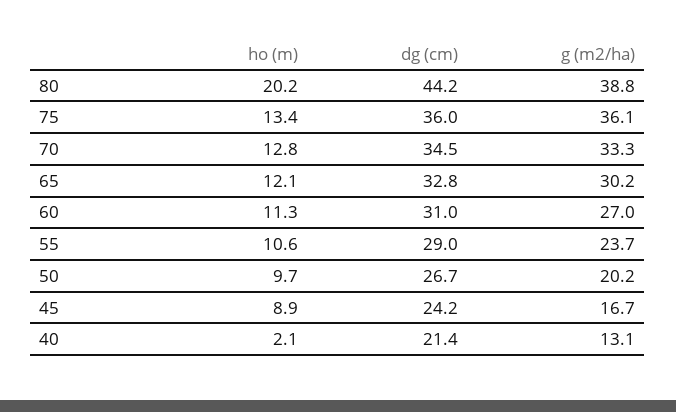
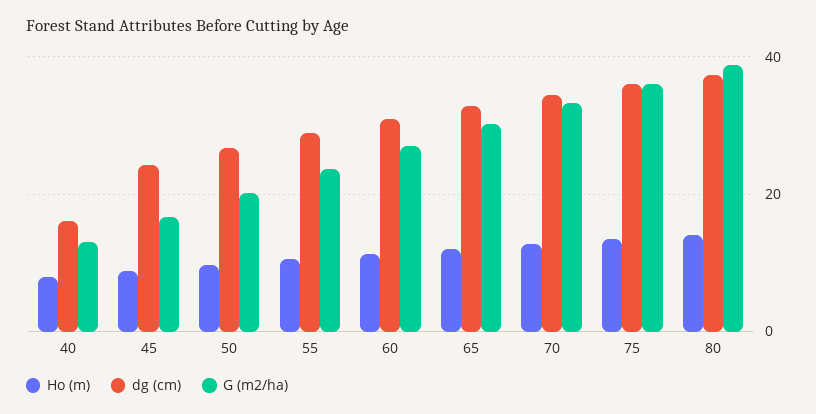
  {
    "ho (m)": {
-     "80": 20.2,
+     "80": 14,
      "75": 13.4,
      "70": 12.8,
      "65": 12.1,
      "60": 11.3,
      "55": 10.6,
      "50": 9.7,
      "45": 8.9,
-     "40": 2.1
+     "40": 8
    },
    "dg (cm)": {
-     "80": 44.2,
+     "80": 38,
      "75": 36,
      "70": 34.5,
      "65": 32.8,
      "60": 31,
      "55": 29,
      "50": 26.7,
      "45": 24.2,
-     "40": 21.4
+     "40": 16
    },
    "g (m2/ha)": {
      "80": 38.8,
      "75": 36.1,
      "70": 33.3,
      "65": 30.2,
      "60": 27,
      "55": 23.7,
      "50": 20.2,
      "45": 16.7,
      "40": 13.1
    }
  }

